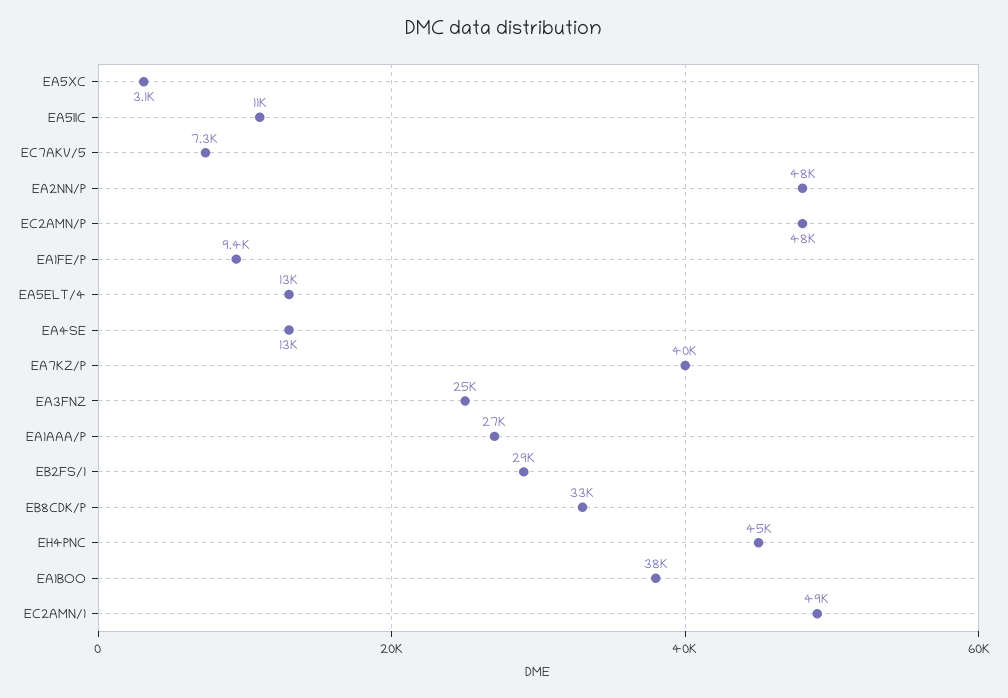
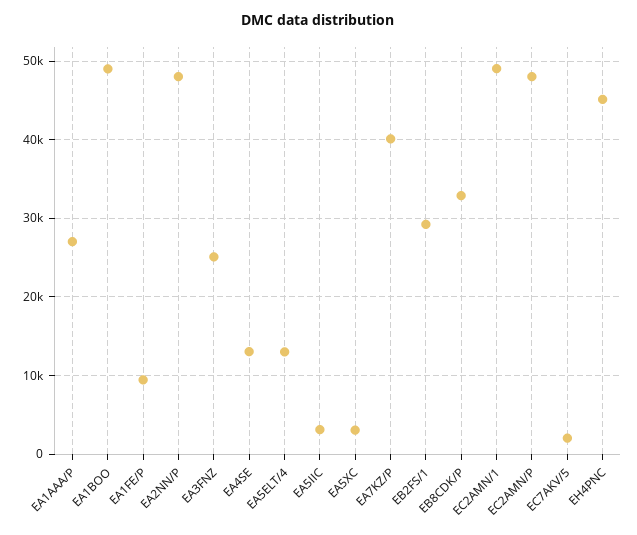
  {
    "EA5XC": 3100,
-   "EA5IIC": 11000,
+   "EA5IIC": 3000,
-   "EC7AKV/5": 7300,
+   "EC7AKV/5": 2000,
    "EA2NN/P": 48000,
    "EC2AMN/P": 48000,
    "EA1FE/P": 9400,
    "EA5ELT/4": 13000,
    "EA4SE": 13000,
    "EA7KZ/P": 40000,
    "EA3FNZ": 25000,
    "EA1AAA/P": 27000,
    "EB2FS/1": 29000,
    "EB8CDK/P": 33000,
    "EH4PNC": 45000,
-   "EA1BOO": 38000,
+   "EA1BOO": 49000,
    "EC2AMN/1": 49000
  }

